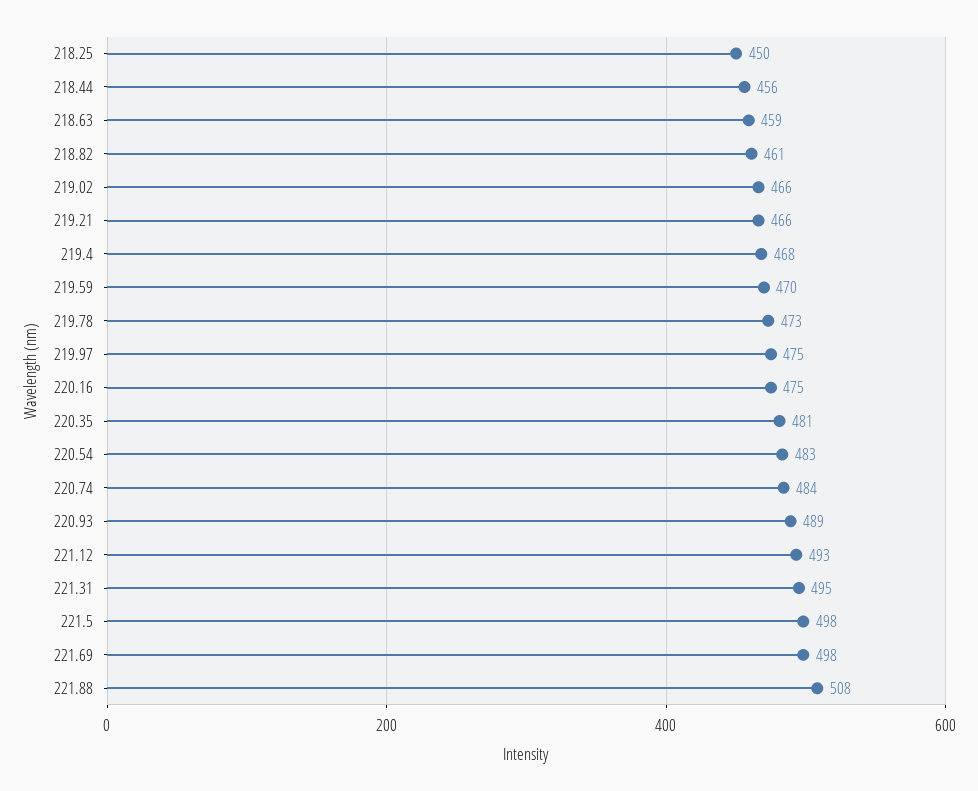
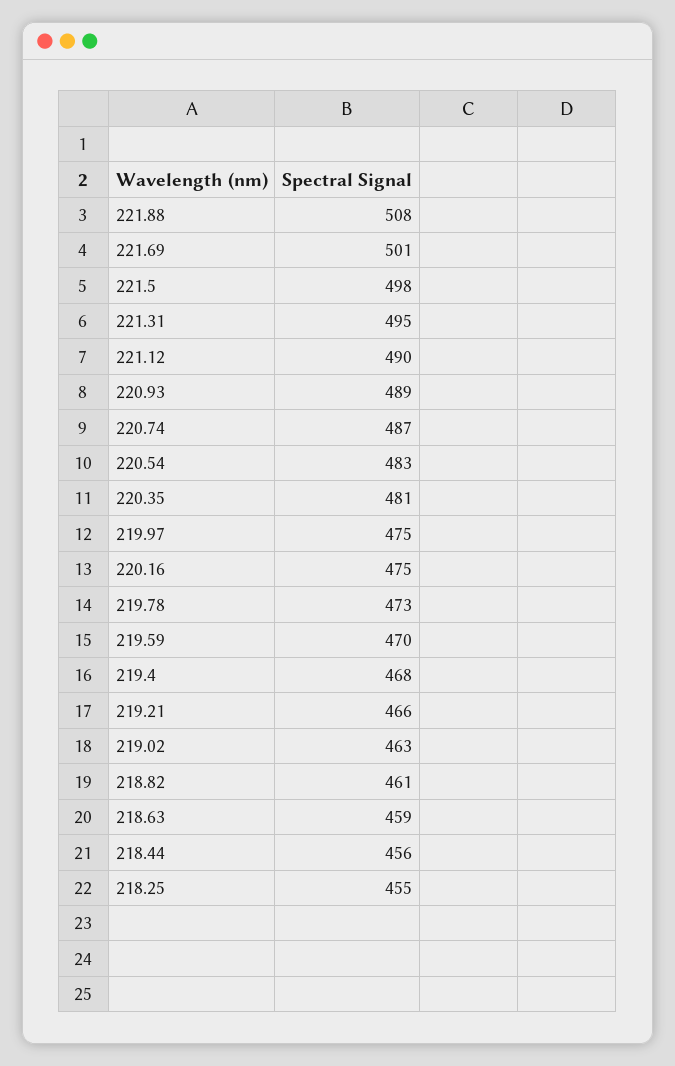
  {
-   "218.25": 450,
+   "218.25": 455,
    "218.44": 456,
    "218.63": 459,
    "218.82": 461,
-   "219.02": 466,
+   "219.02": 463,
    "219.21": 466,
    "219.4": 468,
    "219.59": 470,
    "219.78": 473,
    "219.97": 475,
    "220.16": 475,
    "220.35": 481,
    "220.54": 483,
-   "220.74": 484,
+   "220.74": 487,
    "220.93": 489,
-   "221.12": 493,
+   "221.12": 490,
    "221.31": 495,
    "221.5": 498,
-   "221.69": 498,
+   "221.69": 501,
    "221.88": 508
  }

